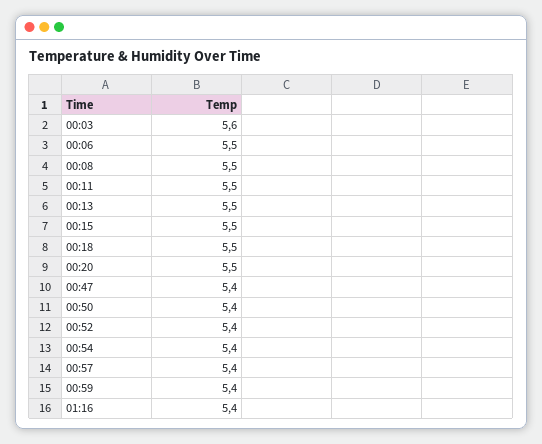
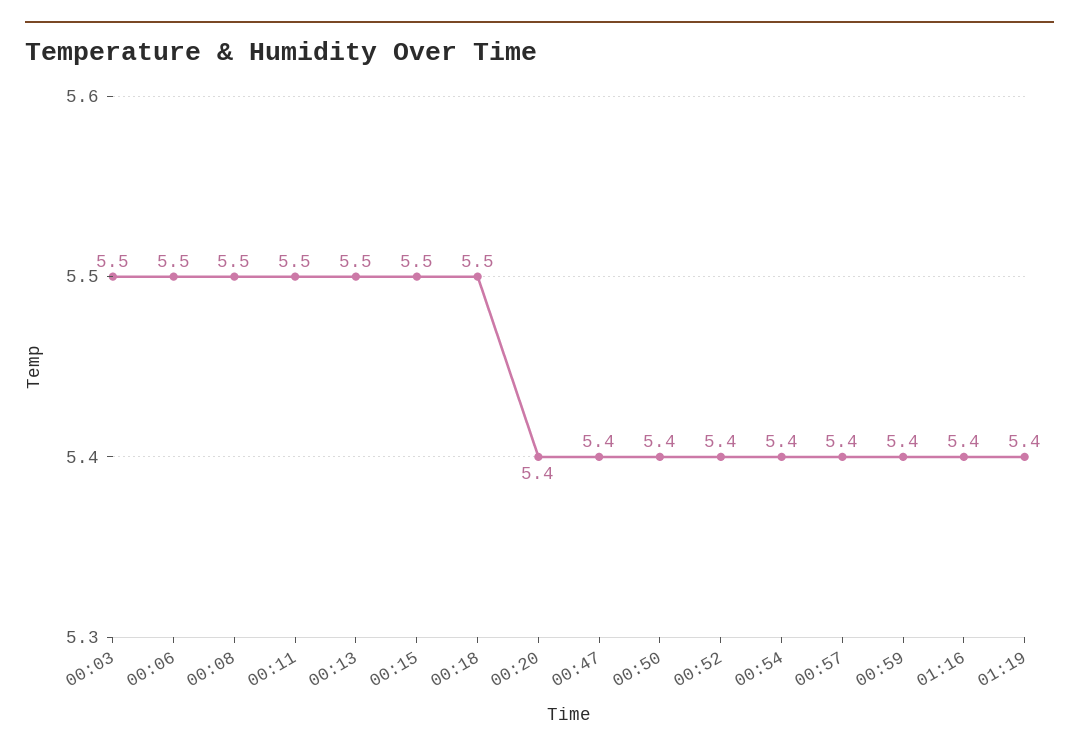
  {
-   "00:03": 5.6,
+   "00:03": 5.5,
    "00:06": 5.5,
    "00:08": 5.5,
    "00:11": 5.5,
    "00:13": 5.5,
    "00:15": 5.5,
    "00:18": 5.5,
-   "00:20": 5.5,
+   "00:20": 5.4,
    "00:47": 5.4,
    "00:50": 5.4,
    "00:52": 5.4,
    "00:54": 5.4,
    "00:57": 5.4,
    "00:59": 5.4,
-   "01:16": 5.4
+   "01:16": 5.4,
+   "01:19": 5.4
  }

